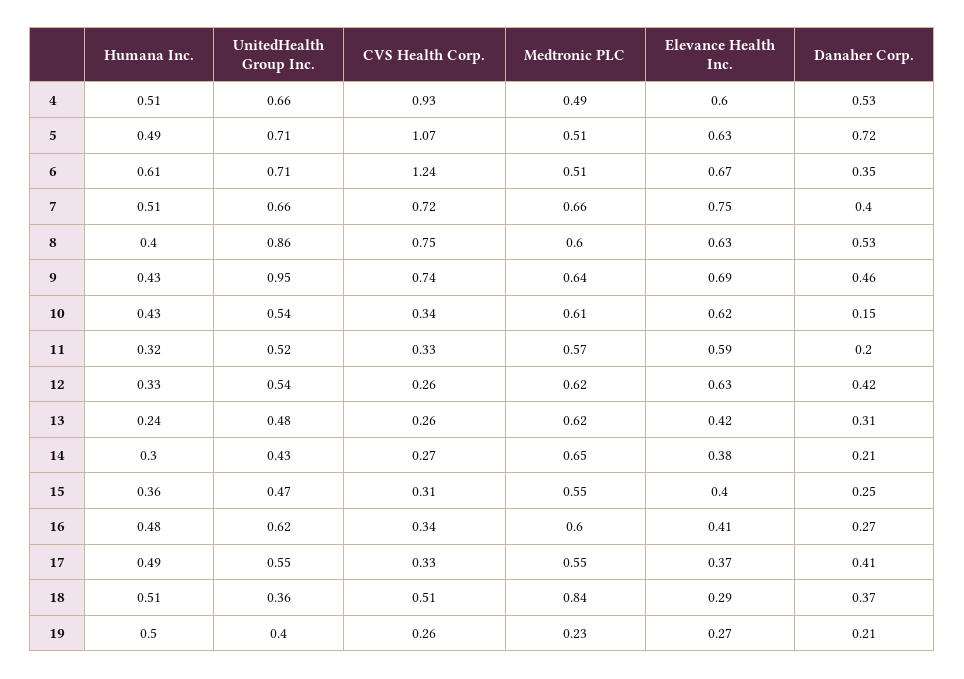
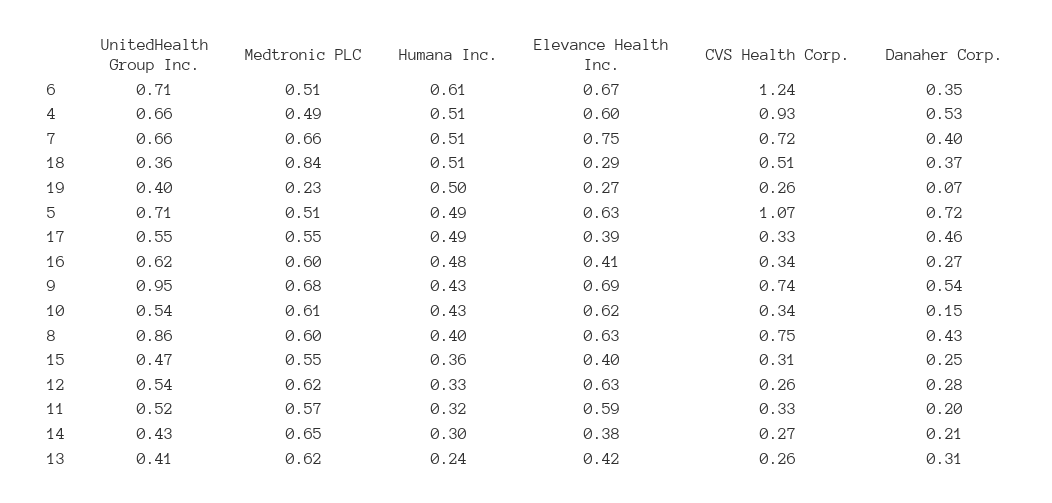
  {
    "Humana Inc.": {
      "4": 0.51,
      "5": 0.49,
      "6": 0.61,
      "7": 0.51,
      "8": 0.4,
      "9": 0.43,
      "10": 0.43,
      "11": 0.32,
      "12": 0.33,
      "13": 0.24,
      "14": 0.3,
      "15": 0.36,
      "16": 0.48,
      "17": 0.49,
      "18": 0.51,
      "19": 0.5
    },
    "UnitedHealth Group Inc.": {
      "4": 0.66,
      "5": 0.71,
      "6": 0.71,
      "7": 0.66,
      "8": 0.86,
      "9": 0.95,
      "10": 0.54,
      "11": 0.52,
      "12": 0.54,
-     "13": 0.48,
+     "13": 0.41,
      "14": 0.43,
      "15": 0.47,
      "16": 0.62,
      "17": 0.55,
      "18": 0.36,
      "19": 0.4
    },
    "CVS Health Corp.": {
      "4": 0.93,
      "5": 1.07,
      "6": 1.24,
      "7": 0.72,
      "8": 0.75,
      "9": 0.74,
      "10": 0.34,
      "11": 0.33,
      "12": 0.26,
      "13": 0.26,
      "14": 0.27,
      "15": 0.31,
      "16": 0.34,
      "17": 0.33,
      "18": 0.51,
      "19": 0.26
    },
    "Medtronic PLC": {
      "4": 0.49,
      "5": 0.51,
      "6": 0.51,
      "7": 0.66,
      "8": 0.6,
-     "9": 0.64,
+     "9": 0.68,
      "10": 0.61,
      "11": 0.57,
      "12": 0.62,
      "13": 0.62,
      "14": 0.65,
      "15": 0.55,
      "16": 0.6,
      "17": 0.55,
      "18": 0.84,
      "19": 0.23
    },
    "Elevance Health Inc.": {
      "4": 0.6,
      "5": 0.63,
      "6": 0.67,
      "7": 0.75,
      "8": 0.63,
      "9": 0.69,
      "10": 0.62,
      "11": 0.59,
      "12": 0.63,
      "13": 0.42,
      "14": 0.38,
      "15": 0.4,
      "16": 0.41,
-     "17": 0.37,
+     "17": 0.39,
      "18": 0.29,
      "19": 0.27
    },
    "Danaher Corp.": {
      "4": 0.53,
      "5": 0.72,
      "6": 0.35,
      "7": 0.4,
-     "8": 0.53,
+     "8": 0.43,
-     "9": 0.46,
+     "9": 0.54,
      "10": 0.15,
      "11": 0.2,
-     "12": 0.42,
+     "12": 0.28,
      "13": 0.31,
      "14": 0.21,
      "15": 0.25,
      "16": 0.27,
-     "17": 0.41,
+     "17": 0.46,
      "18": 0.37,
-     "19": 0.21
+     "19": 0.07
    }
  }

